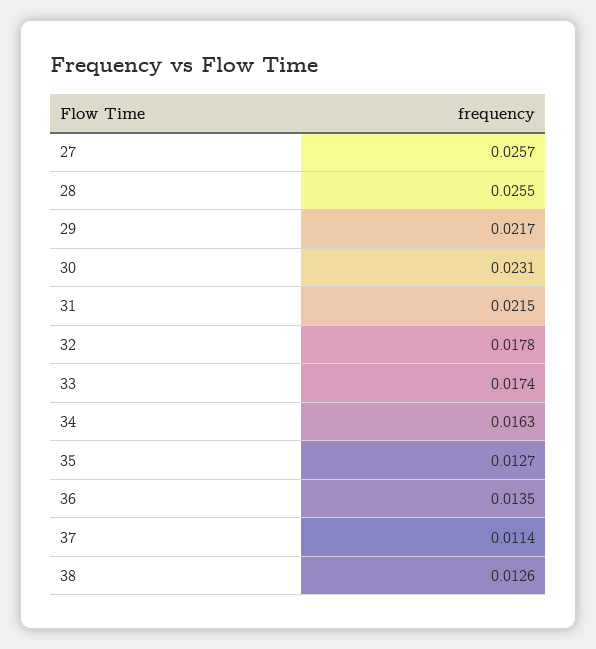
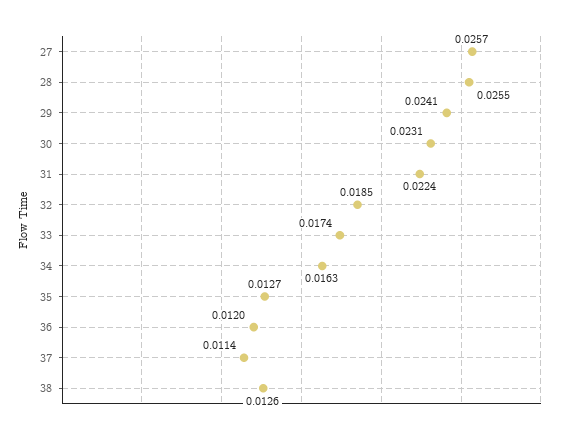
  {
    "27": 0.0257,
    "28": 0.0255,
-   "29": 0.0217,
+   "29": 0.0241,
    "30": 0.0231,
-   "31": 0.0215,
+   "31": 0.0224,
-   "32": 0.0178,
+   "32": 0.0185,
    "33": 0.0174,
    "34": 0.0163,
    "35": 0.0127,
-   "36": 0.0135,
+   "36": 0.012,
    "37": 0.0114,
    "38": 0.0126
  }

